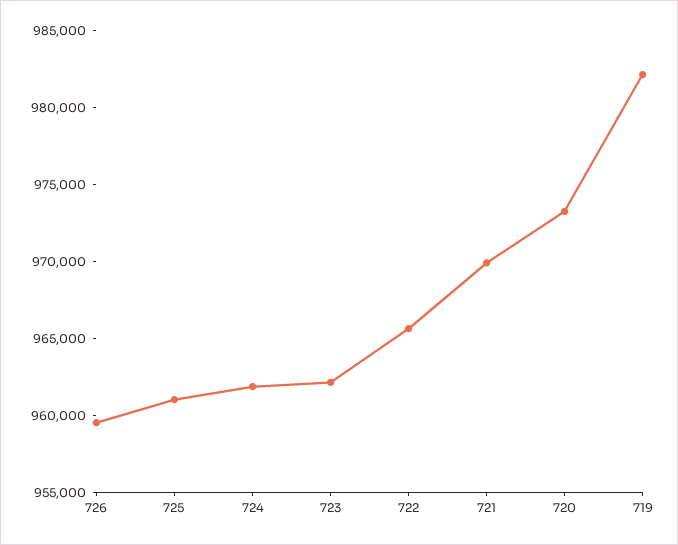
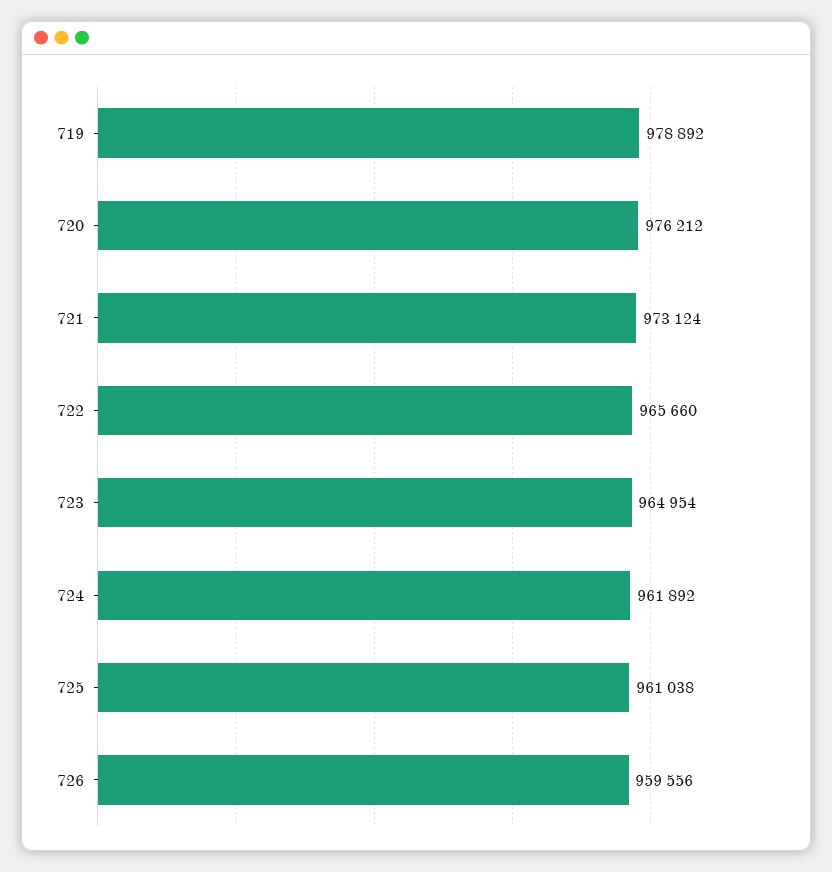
  {
    "726": 959556,
    "725": 961038,
    "724": 961892,
-   "723": 962000,
+   "723": 964954,
    "722": 965660,
-   "721": 970000,
+   "721": 973124,
-   "720": 973000,
+   "720": 976212,
-   "719": 982000
+   "719": 978892
  }

